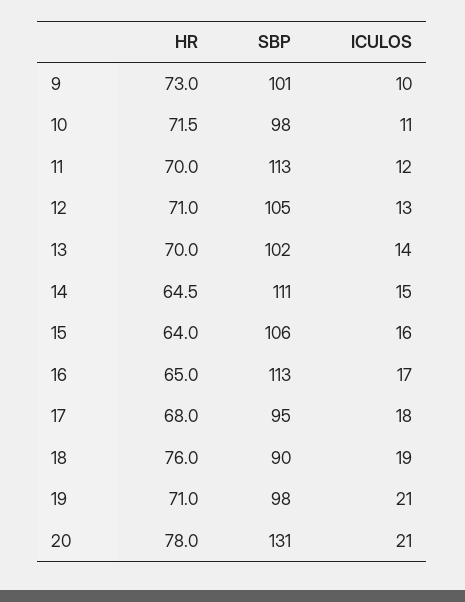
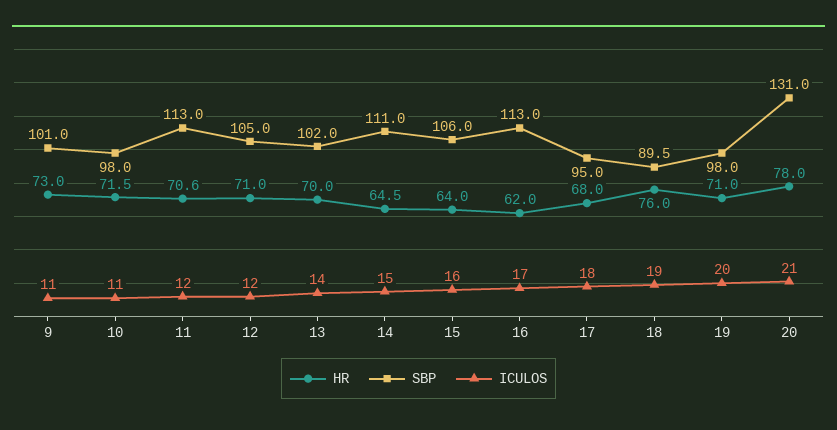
  {
    "HR": {
      "9": 73,
      "10": 71.5,
-     "11": 70,
+     "11": 70.6,
      "12": 71,
      "13": 70,
      "14": 64.5,
      "15": 64,
-     "16": 65,
+     "16": 62,
      "17": 68,
      "18": 76,
      "19": 71,
      "20": 78
    },
    "SBP": {
      "9": 101,
      "10": 98,
      "11": 113,
      "12": 105,
      "13": 102,
      "14": 111,
      "15": 106,
      "16": 113,
      "17": 95,
      "18": 89.5,
      "19": 98,
      "20": 131
    },
    "ICULOS": {
-     "9": 10,
+     "9": 11,
      "10": 11,
      "11": 12,
-     "12": 13,
+     "12": 12,
      "13": 14,
      "14": 15,
      "15": 16,
      "16": 17,
      "17": 18,
      "18": 19,
-     "19": 21,
+     "19": 20,
      "20": 21
    }
  }

